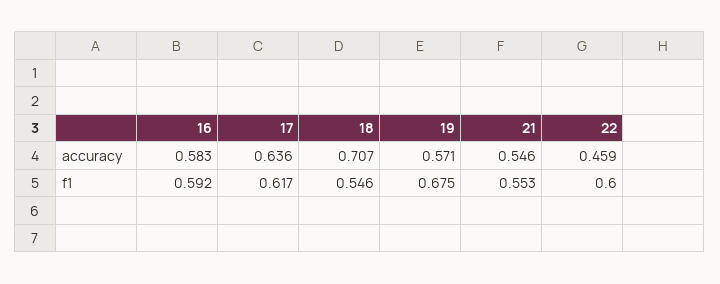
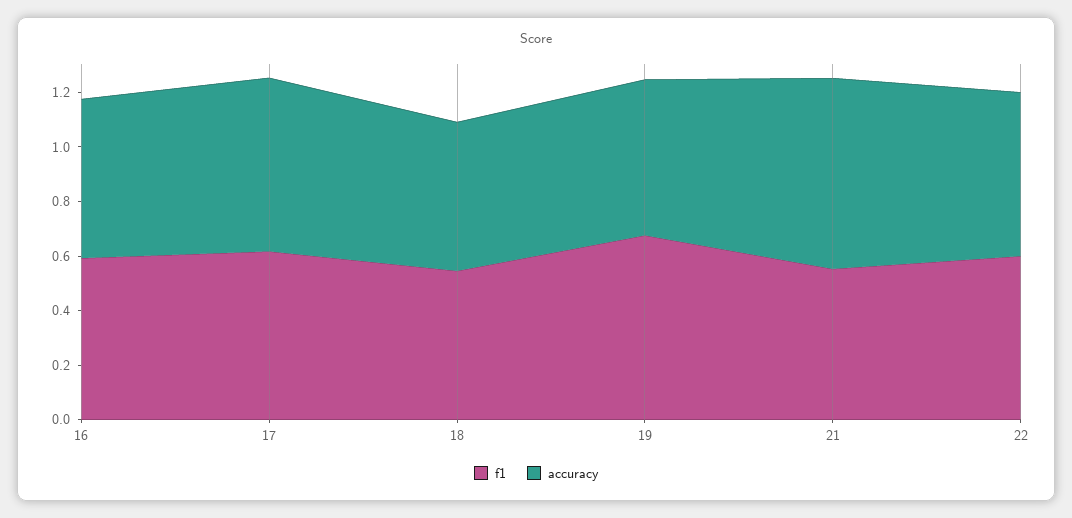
  {
    "accuracy": {
      "16": 0.583,
      "17": 0.636,
-     "18": 0.707,
+     "18": 0.55,
      "19": 0.571,
-     "21": 0.546,
+     "21": 0.7,
-     "22": 0.459
+     "22": 0.6
    },
    "f1": {
      "16": 0.592,
      "17": 0.617,
      "18": 0.546,
      "19": 0.675,
      "21": 0.553,
      "22": 0.6
    }
  }

